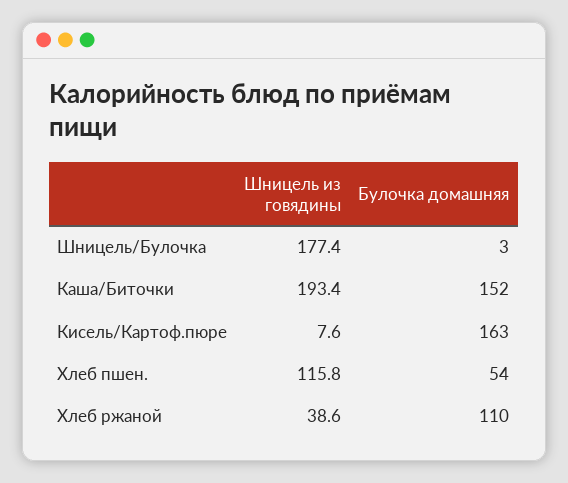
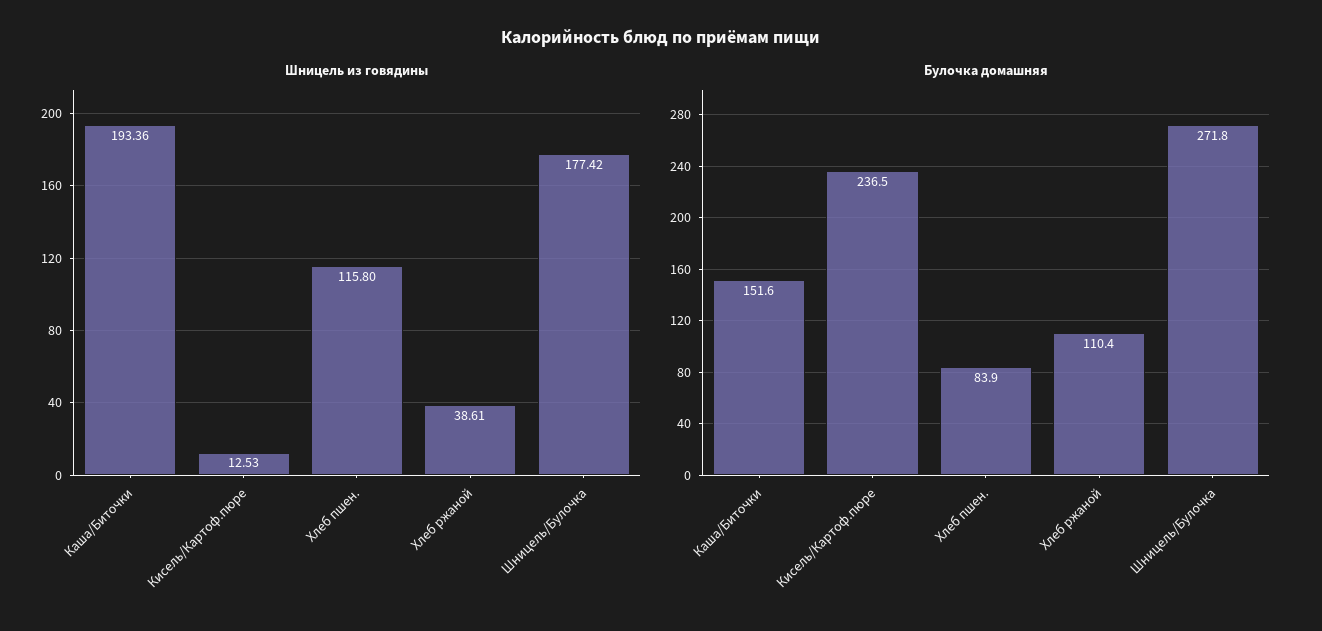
  {
    "Шницель из говядины": {
      "Шницель/Булочка": 177.42,
      "Каша/Биточки": 193.36,
-     "Кисель/Картоф.пюре": 7.6,
+     "Кисель/Картоф.пюре": 12.53,
      "Хлеб пшен.": 115.8,
      "Хлеб ржаной": 38.61
    },
    "Булочка домашняя": {
-     "Шницель/Булочка": 3,
+     "Шницель/Булочка": 271.8,
      "Каша/Биточки": 151.6,
-     "Кисель/Картоф.пюре": 163,
+     "Кисель/Картоф.пюре": 236.5,
-     "Хлеб пшен.": 54,
+     "Хлеб пшен.": 83.9,
      "Хлеб ржаной": 110.4
    }
  }

